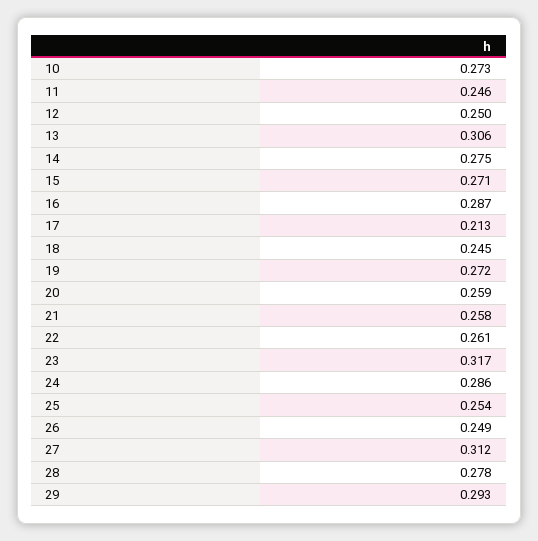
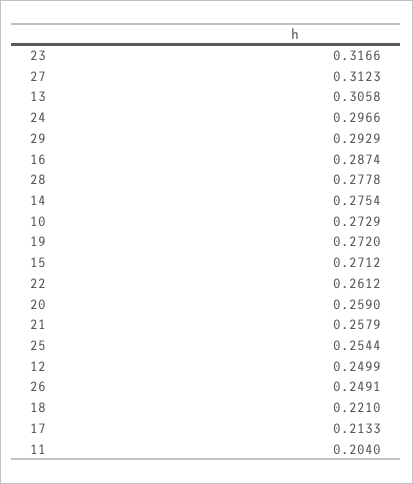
  {
    "10": 0.2729,
-   "11": 0.246,
+   "11": 0.204,
    "12": 0.2499,
    "13": 0.3058,
    "14": 0.2754,
    "15": 0.2712,
    "16": 0.2874,
    "17": 0.2133,
-   "18": 0.245,
+   "18": 0.221,
    "19": 0.272,
    "20": 0.259,
    "21": 0.2579,
    "22": 0.2612,
    "23": 0.3166,
-   "24": 0.286,
+   "24": 0.2966,
    "25": 0.2544,
    "26": 0.2491,
    "27": 0.3123,
    "28": 0.2778,
    "29": 0.2929
  }

